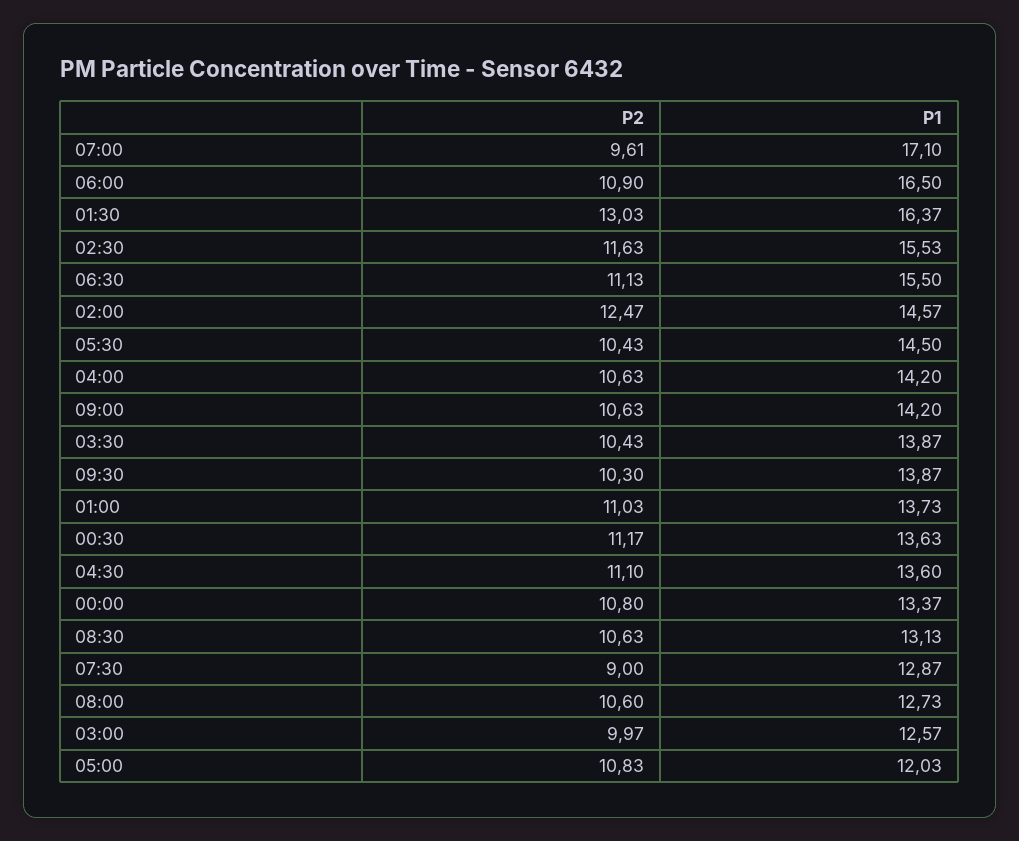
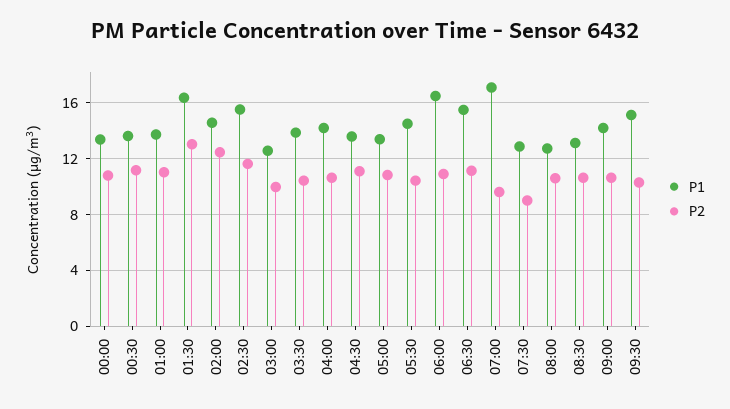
  {
    "P2": {
      "07:00": 9.61,
      "06:00": 10.9,
      "01:30": 13.03,
      "02:30": 11.63,
      "06:30": 11.13,
      "02:00": 12.47,
      "05:30": 10.43,
      "04:00": 10.63,
      "09:00": 10.63,
      "03:30": 10.43,
      "09:30": 10.3,
      "01:00": 11.03,
      "00:30": 11.17,
      "04:30": 11.1,
      "00:00": 10.8,
      "08:30": 10.63,
      "07:30": 9,
      "08:00": 10.6,
      "03:00": 9.97,
      "05:00": 10.83
    },
    "P1": {
      "07:00": 17.1,
      "06:00": 16.5,
      "01:30": 16.37,
      "02:30": 15.53,
      "06:30": 15.5,
      "02:00": 14.57,
      "05:30": 14.5,
      "04:00": 14.2,
      "09:00": 14.2,
      "03:30": 13.87,
-     "09:30": 13.87,
+     "09:30": 15,
      "01:00": 13.73,
      "00:30": 13.63,
      "04:30": 13.6,
      "00:00": 13.37,
      "08:30": 13.13,
      "07:30": 12.87,
      "08:00": 12.73,
      "03:00": 12.57,
-     "05:00": 12.03
+     "05:00": 13.5
    }
  }

